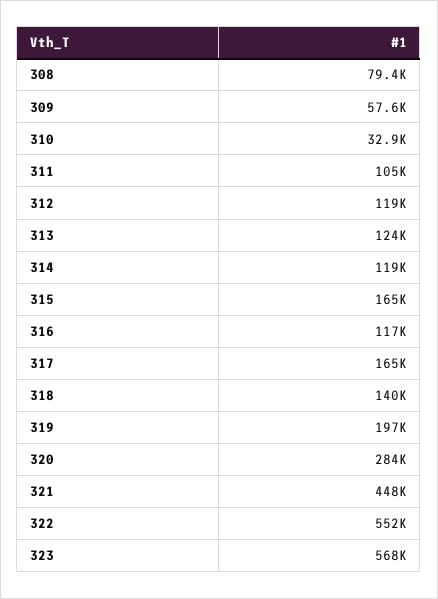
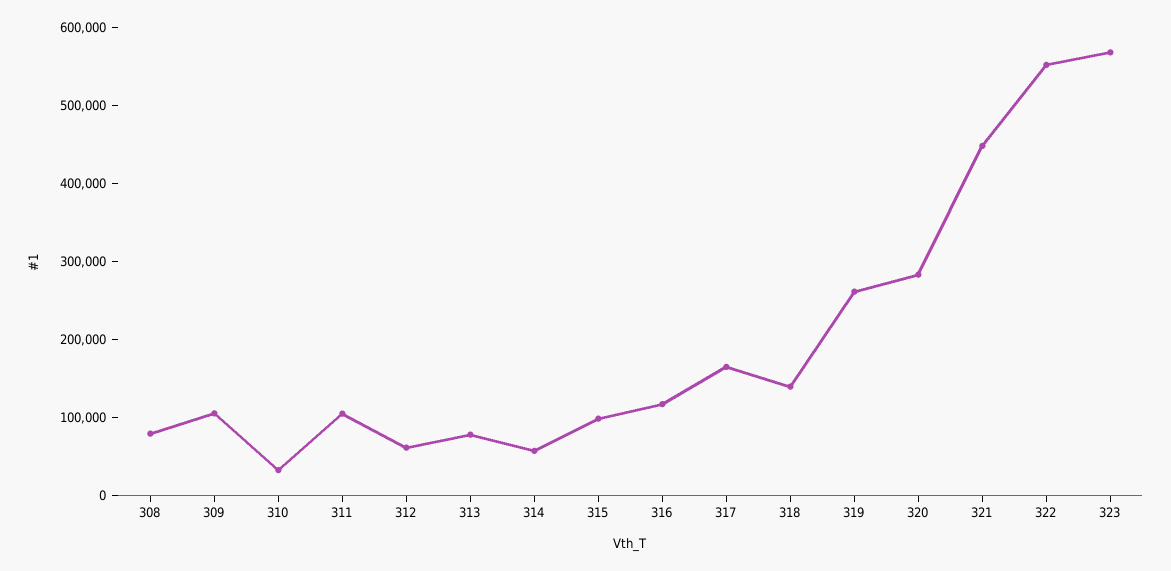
  {
    "308": 79400,
-   "309": 57600,
+   "309": 100000,
    "310": 32900,
    "311": 105000,
-   "312": 119000,
+   "312": 60000,
-   "313": 124000,
+   "313": 80000,
-   "314": 119000,
+   "314": 60000,
-   "315": 165000,
+   "315": 100000,
    "316": 117000,
    "317": 165000,
    "318": 140000,
-   "319": 197000,
+   "319": 260000,
    "320": 284000,
    "321": 448000,
    "322": 552000,
    "323": 568000
  }

